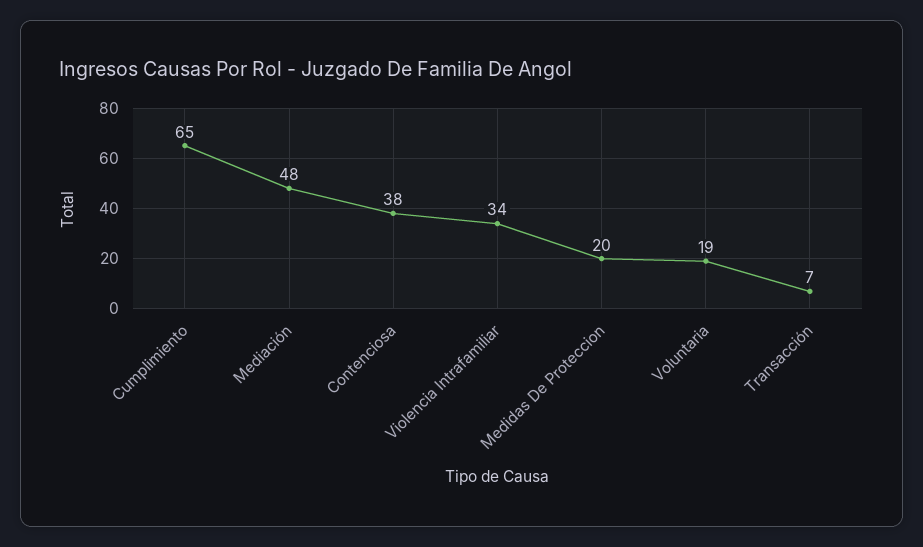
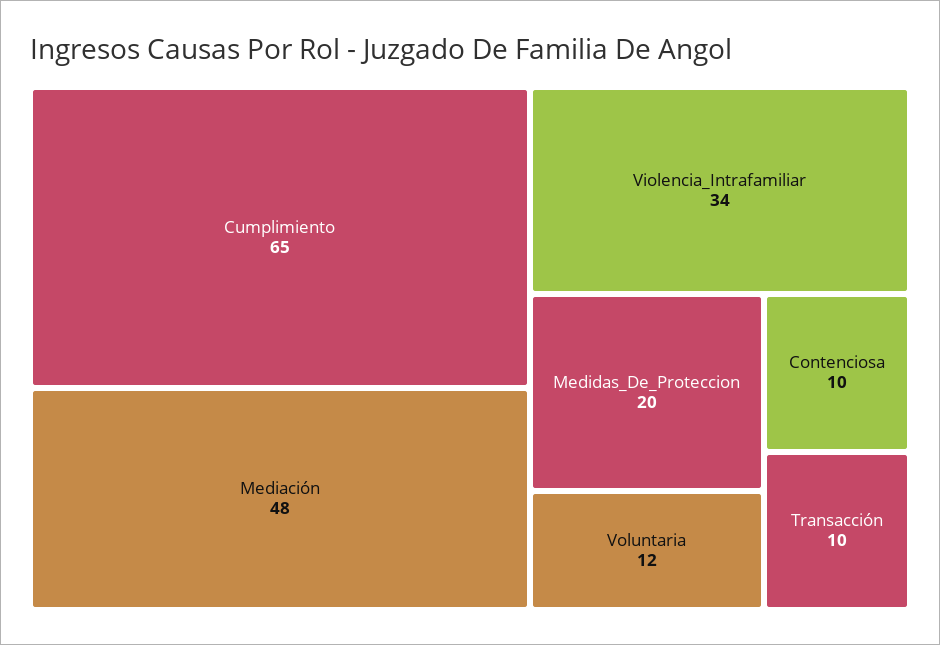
  {
    "Cumplimiento": 65,
    "Mediación": 48,
-   "Contenciosa": 38,
+   "Contenciosa": 10,
    "Violencia Intrafamiliar": 34,
    "Medidas De Proteccion": 20,
-   "Voluntaria": 19,
+   "Voluntaria": 12,
-   "Transacción": 7
+   "Transacción": 10
  }

